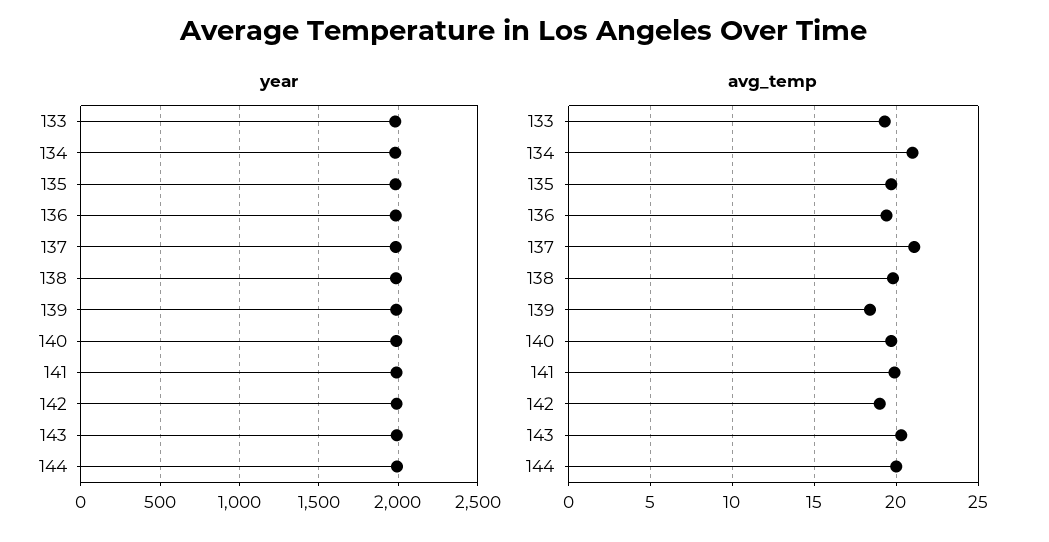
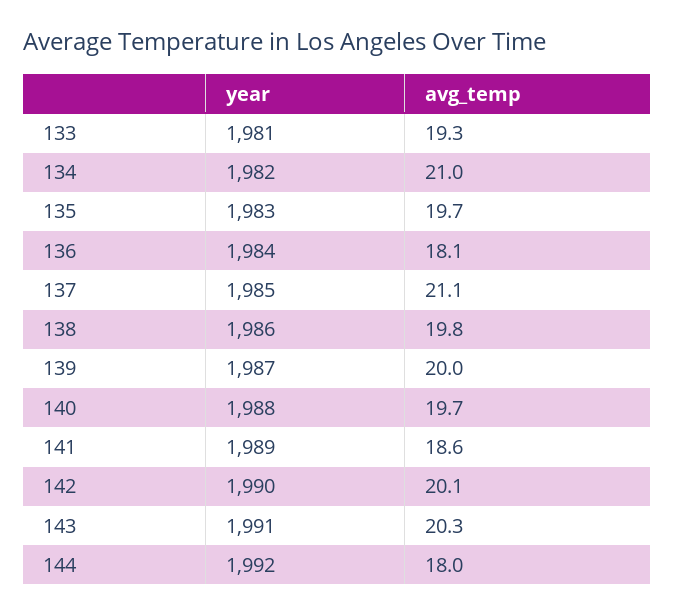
  {
    "year": {
      "133": 1981,
      "134": 1982,
      "135": 1983,
      "136": 1984,
      "137": 1985,
      "138": 1986,
      "139": 1987,
      "140": 1988,
      "141": 1989,
      "142": 1990,
      "143": 1991,
      "144": 1992
    },
    "avg_temp": {
      "133": 19.3,
      "134": 21,
      "135": 19.7,
-     "136": 19.5,
+     "136": 18.1,
      "137": 21.1,
      "138": 19.8,
-     "139": 18.5,
+     "139": 20,
      "140": 19.7,
-     "141": 20,
+     "141": 18.6,
-     "142": 19,
+     "142": 20.1,
      "143": 20.3,
-     "144": 20
+     "144": 18
    }
  }

